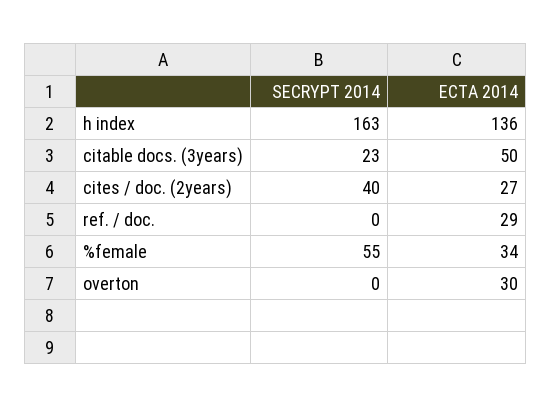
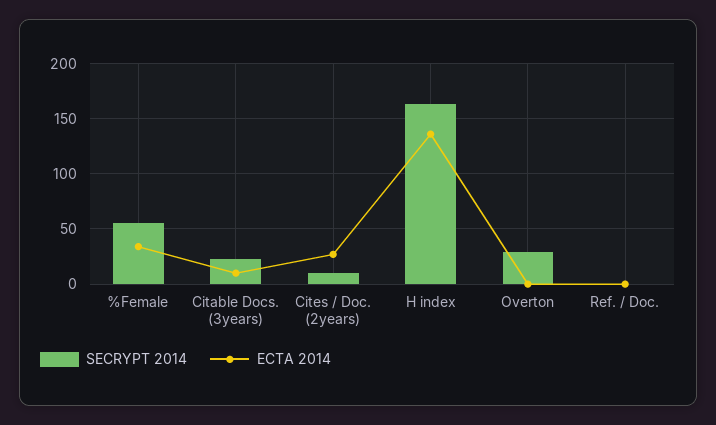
  {
    "SECRYPT 2014": {
      "h index": 163,
      "citable docs. (3years)": 23,
-     "cites / doc. (2years)": 40,
+     "cites / doc. (2years)": 10,
      "ref. / doc.": 0,
      "%female": 55,
-     "overton": 0
+     "overton": 30
    },
    "ECTA 2014": {
      "h index": 136,
-     "citable docs. (3years)": 50,
+     "citable docs. (3years)": 10,
      "cites / doc. (2years)": 27,
-     "ref. / doc.": 29,
+     "ref. / doc.": 0,
      "%female": 34,
-     "overton": 30
+     "overton": 0
    }
  }

